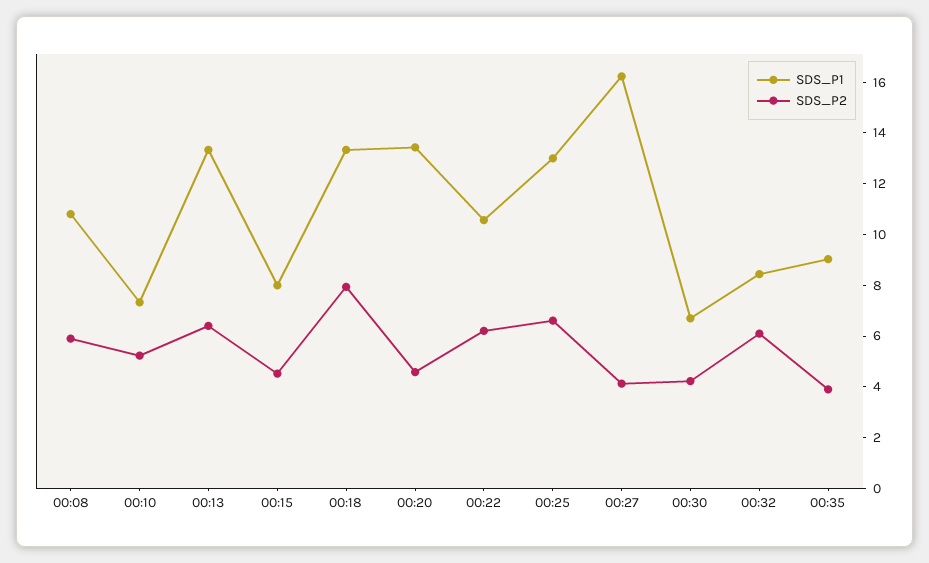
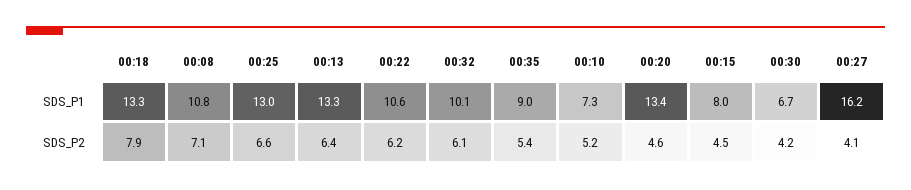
  {
    "SDS_P1": {
      "00:08": 10.8,
      "00:10": 7.3,
      "00:13": 13.3,
      "00:15": 8,
      "00:18": 13.3,
      "00:20": 13.4,
      "00:22": 10.6,
      "00:25": 13,
      "00:27": 16.2,
      "00:30": 6.7,
-     "00:32": 8.5,
+     "00:32": 10.1,
      "00:35": 9
    },
    "SDS_P2": {
-     "00:08": 6,
+     "00:08": 7.1,
      "00:10": 5.2,
      "00:13": 6.4,
      "00:15": 4.5,
      "00:18": 7.9,
      "00:20": 4.6,
      "00:22": 6.2,
      "00:25": 6.6,
      "00:27": 4.1,
      "00:30": 4.2,
      "00:32": 6.1,
-     "00:35": 4
+     "00:35": 5.4
    }
  }

